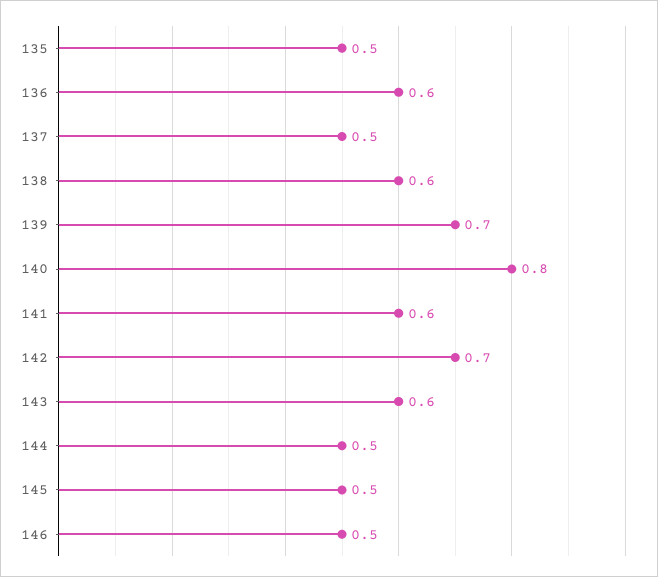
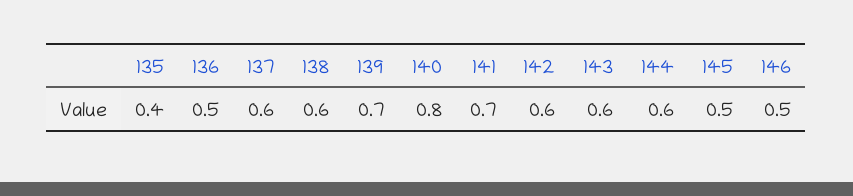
  {
-   "135": 0.5,
+   "135": 0.4,
-   "136": 0.6,
+   "136": 0.5,
-   "137": 0.5,
+   "137": 0.6,
    "138": 0.6,
    "139": 0.7,
    "140": 0.8,
-   "141": 0.6,
+   "141": 0.7,
-   "142": 0.7,
+   "142": 0.6,
    "143": 0.6,
-   "144": 0.5,
+   "144": 0.6,
    "145": 0.5,
    "146": 0.5
  }

